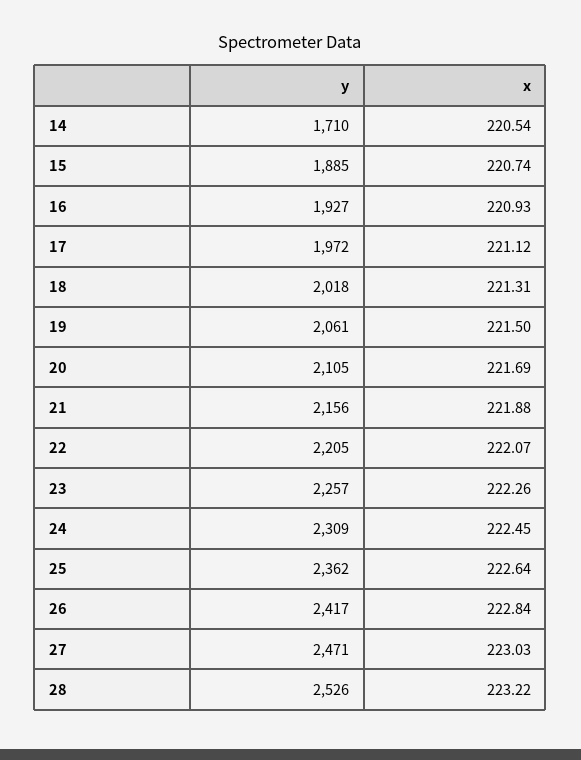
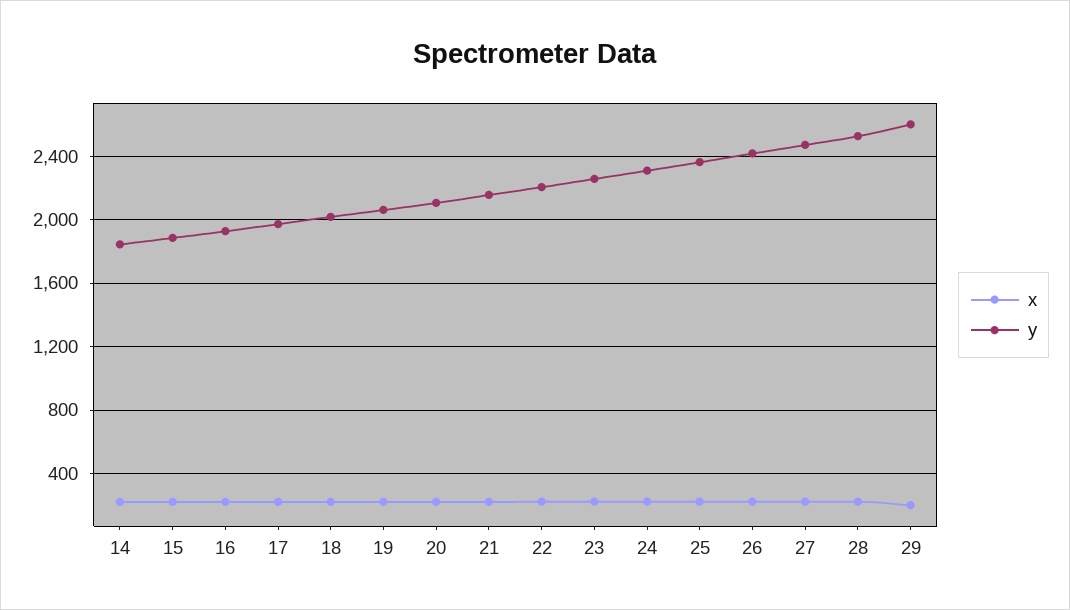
  {
    "y": {
-     "14": 1710,
+     "14": 1850,
      "15": 1885,
      "16": 1927,
      "17": 1972,
      "18": 2018,
      "19": 2061,
      "20": 2105,
      "21": 2156,
      "22": 2205,
      "23": 2257,
      "24": 2309,
      "25": 2362,
      "26": 2417,
      "27": 2471,
-     "28": 2526
+     "28": 2526,
+     "29": 2600
    },
    "x": {
      "14": 220.54,
      "15": 220.74,
      "16": 220.93,
      "17": 221.12,
      "18": 221.31,
      "19": 221.5,
      "20": 221.69,
      "21": 221.88,
      "22": 222.07,
      "23": 222.26,
      "24": 222.45,
      "25": 222.64,
      "26": 222.84,
      "27": 223.03,
-     "28": 223.22
+     "28": 223.22,
+     "29": 200
    }
  }

